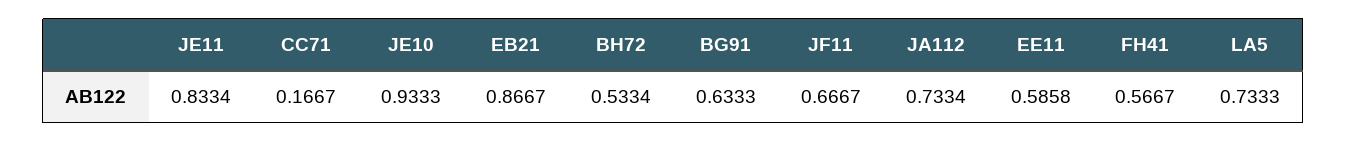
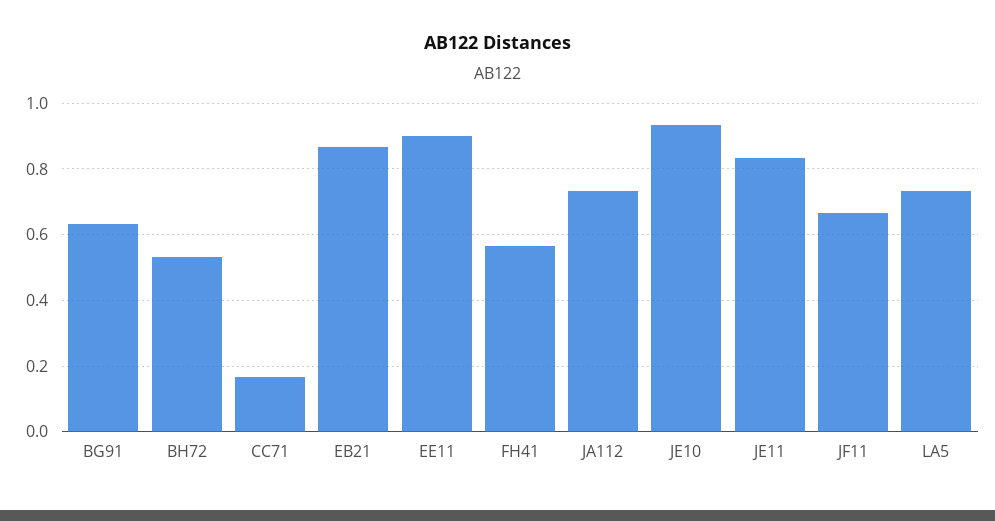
  {
    "JE11": 0.8334,
    "CC71": 0.1667,
    "JE10": 0.9333,
    "EB21": 0.8667,
    "BH72": 0.5334,
    "BG91": 0.6333,
    "JF11": 0.6667,
    "JA112": 0.7334,
-   "EE11": 0.5858,
+   "EE11": 0.9,
    "FH41": 0.5667,
    "LA5": 0.7333
  }

